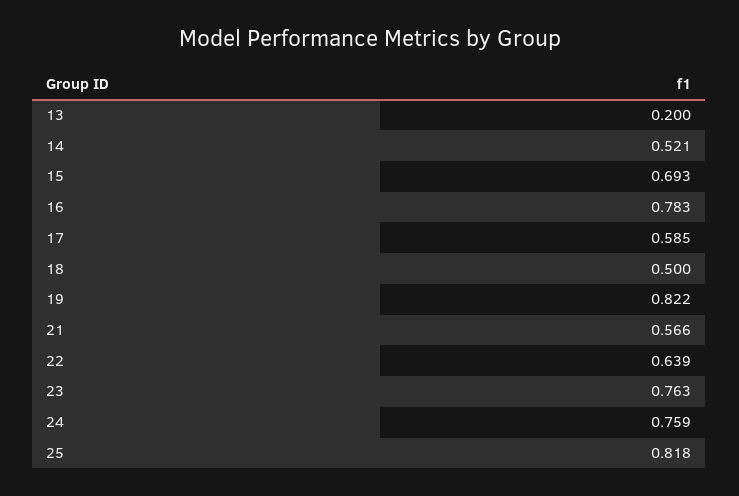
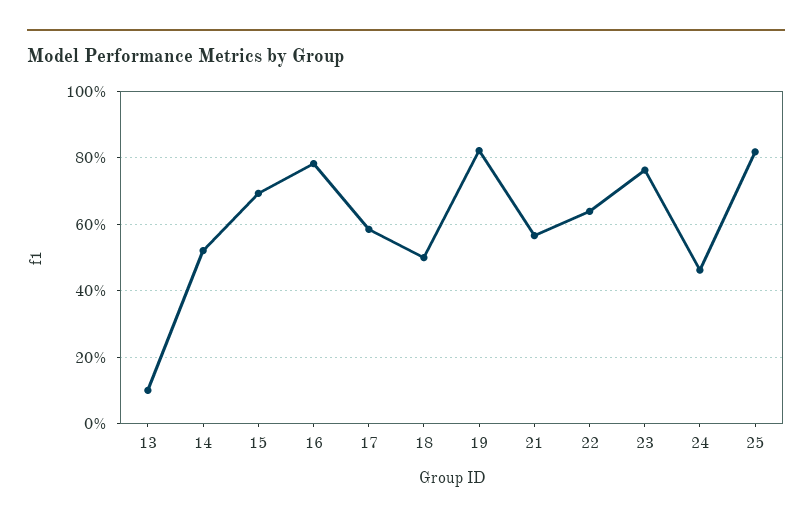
  {
-   "13": 0.2,
+   "13": 0.1,
    "14": 0.521,
    "15": 0.693,
    "16": 0.783,
    "17": 0.585,
    "18": 0.5,
    "19": 0.822,
    "21": 0.566,
    "22": 0.639,
    "23": 0.763,
-   "24": 0.759,
+   "24": 0.46,
    "25": 0.818
  }

